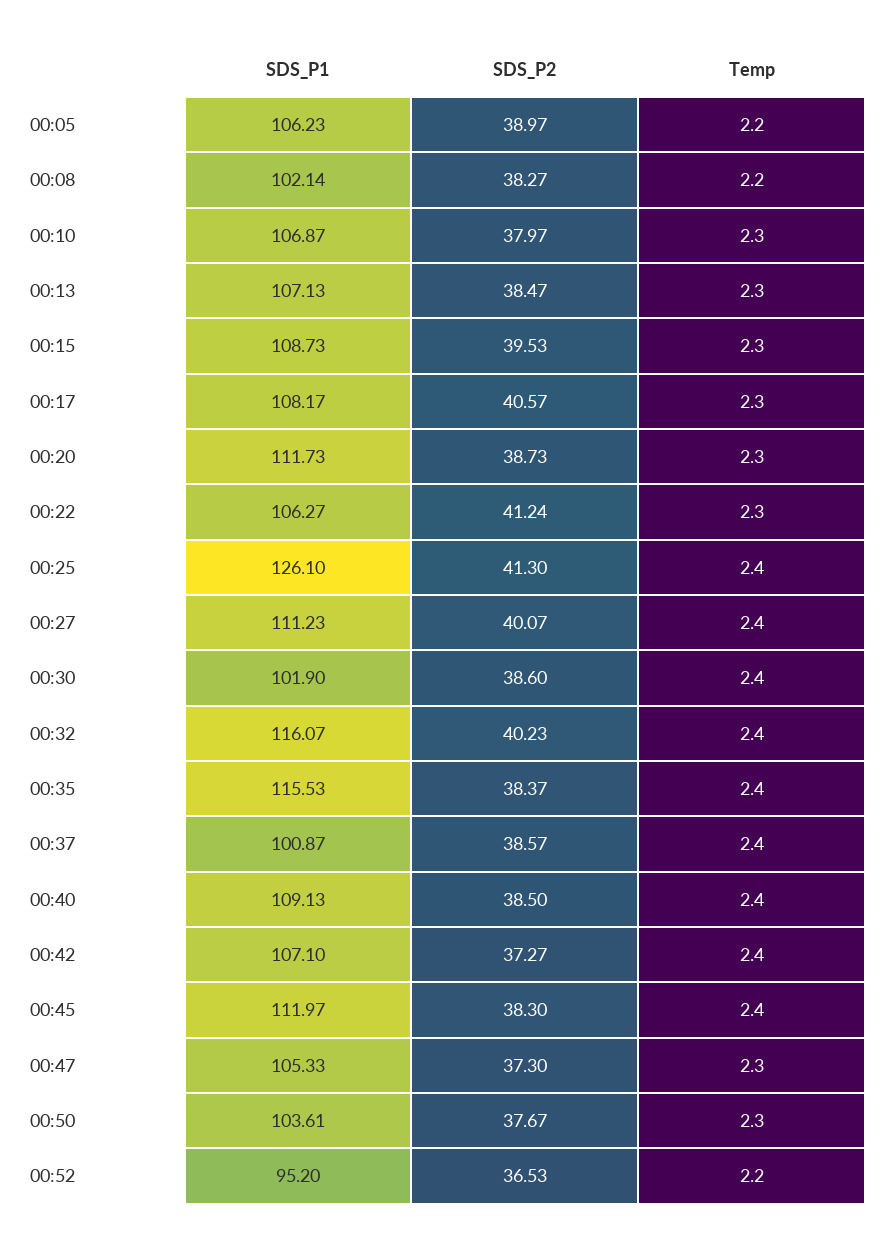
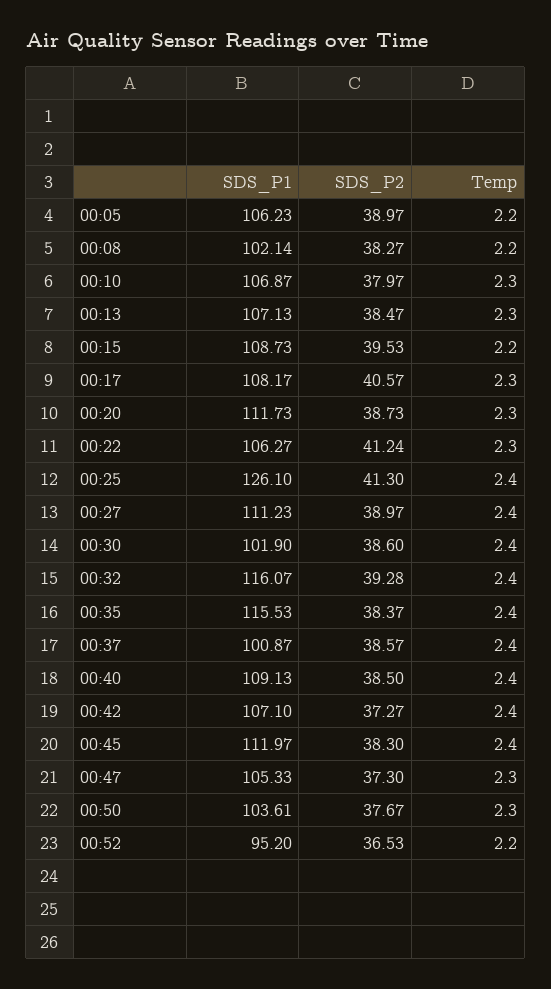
  {
    "SDS_P1": {
      "00:05": 106.23,
      "00:08": 102.14,
      "00:10": 106.87,
      "00:13": 107.13,
      "00:15": 108.73,
      "00:17": 108.17,
      "00:20": 111.73,
      "00:22": 106.27,
      "00:25": 126.1,
      "00:27": 111.23,
      "00:30": 101.9,
      "00:32": 116.07,
      "00:35": 115.53,
      "00:37": 100.87,
      "00:40": 109.13,
      "00:42": 107.1,
      "00:45": 111.97,
      "00:47": 105.33,
      "00:50": 103.61,
      "00:52": 95.2
    },
    "SDS_P2": {
      "00:05": 38.97,
      "00:08": 38.27,
      "00:10": 37.97,
      "00:13": 38.47,
      "00:15": 39.53,
      "00:17": 40.57,
      "00:20": 38.73,
      "00:22": 41.24,
      "00:25": 41.3,
-     "00:27": 40.07,
+     "00:27": 38.97,
      "00:30": 38.6,
-     "00:32": 40.23,
+     "00:32": 39.28,
      "00:35": 38.37,
      "00:37": 38.57,
      "00:40": 38.5,
      "00:42": 37.27,
      "00:45": 38.3,
      "00:47": 37.3,
      "00:50": 37.67,
      "00:52": 36.53
    },
    "Temp": {
      "00:05": 2.2,
      "00:08": 2.2,
      "00:10": 2.3,
      "00:13": 2.3,
-     "00:15": 2.3,
+     "00:15": 2.2,
      "00:17": 2.3,
      "00:20": 2.3,
      "00:22": 2.3,
      "00:25": 2.4,
      "00:27": 2.4,
      "00:30": 2.4,
      "00:32": 2.4,
      "00:35": 2.4,
      "00:37": 2.4,
      "00:40": 2.4,
      "00:42": 2.4,
      "00:45": 2.4,
      "00:47": 2.3,
      "00:50": 2.3,
      "00:52": 2.2
    }
  }

